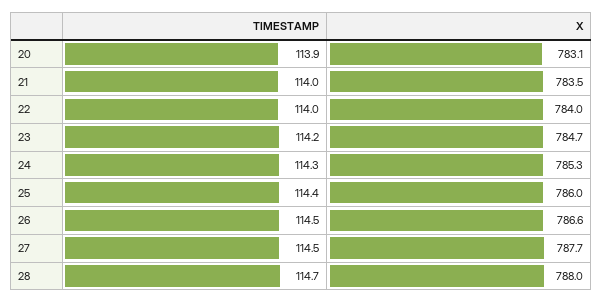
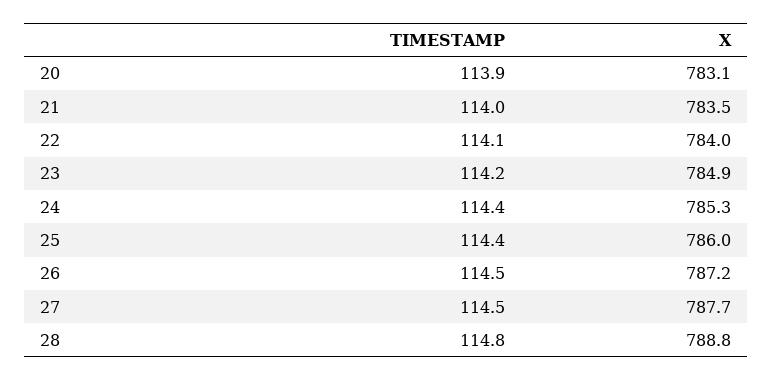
  {
    "TIMESTAMP": {
      "20": 113.9,
      "21": 114,
-     "22": 114,
+     "22": 114.1,
      "23": 114.2,
-     "24": 114.3,
+     "24": 114.4,
      "25": 114.4,
      "26": 114.5,
      "27": 114.5,
-     "28": 114.7
+     "28": 114.8
    },
    "X": {
      "20": 783.1,
      "21": 783.5,
      "22": 784,
-     "23": 784.7,
+     "23": 784.9,
      "24": 785.3,
      "25": 786,
-     "26": 786.6,
+     "26": 787.2,
      "27": 787.7,
-     "28": 788
+     "28": 788.8
    }
  }

